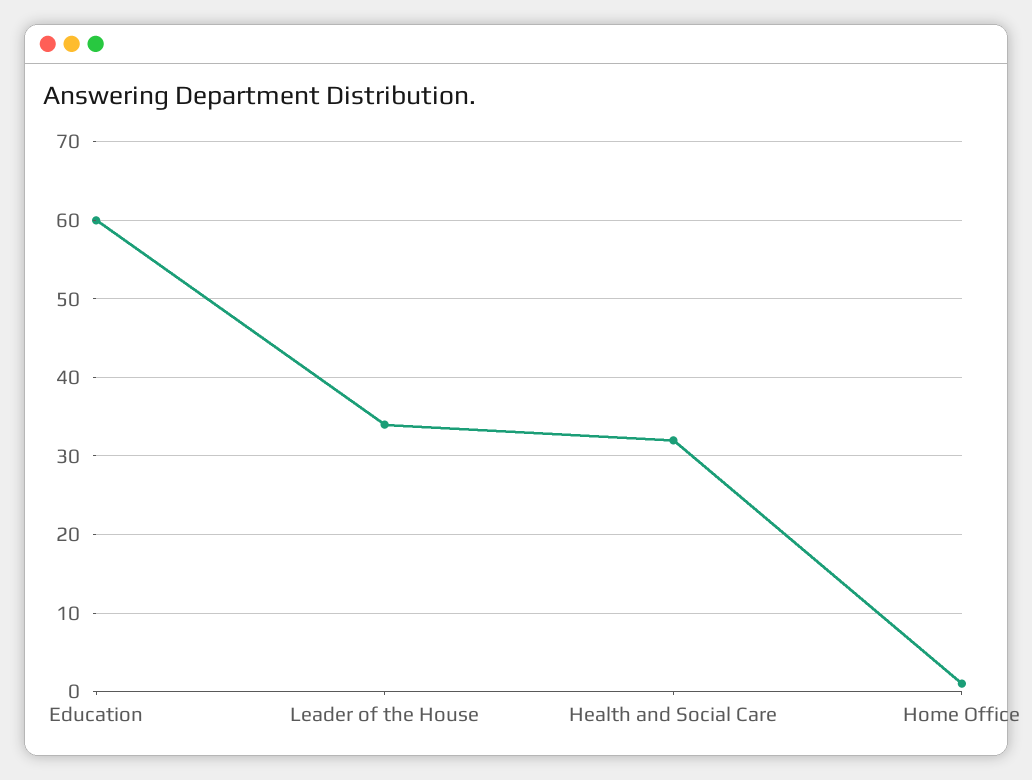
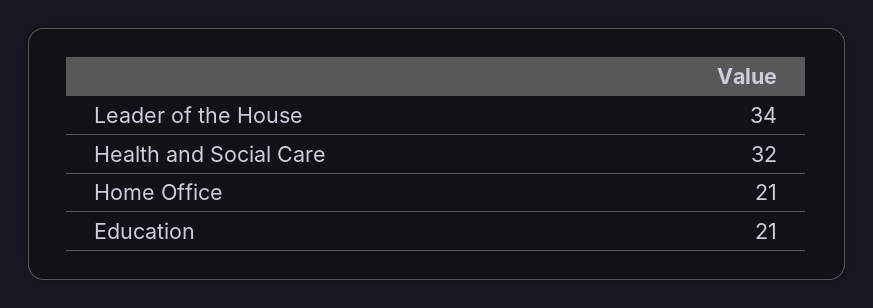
  {
-   "Education": 60,
+   "Education": 21,
    "Leader of the House": 34,
    "Health and Social Care": 32,
-   "Home Office": 1
+   "Home Office": 21
  }

